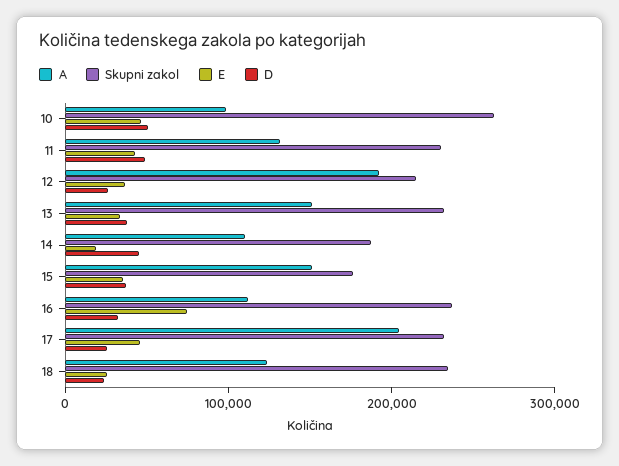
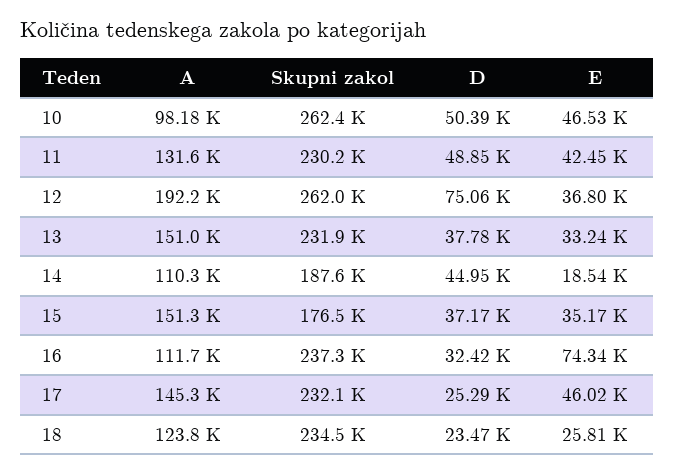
  {
    "A": {
      "10": 98180,
      "11": 131600,
      "12": 192200,
      "13": 151000,
      "14": 110300,
      "15": 151300,
      "16": 111700,
-     "17": 200000,
+     "17": 145300,
      "18": 123800
    },
    "Skupni zakol": {
      "10": 262400,
      "11": 230200,
-     "12": 220000,
+     "12": 262000,
      "13": 231900,
      "14": 187600,
      "15": 176500,
      "16": 237300,
      "17": 232100,
      "18": 234500
    },
    "E": {
      "10": 46530,
      "11": 42450,
      "12": 36800,
      "13": 33240,
      "14": 18540,
      "15": 35170,
      "16": 74340,
      "17": 46020,
      "18": 25810
    },
    "D": {
      "10": 50390,
      "11": 48850,
-     "12": 20000,
+     "12": 75060,
      "13": 37780,
      "14": 44950,
      "15": 37170,
      "16": 32420,
      "17": 25290,
      "18": 23470
    }
  }

